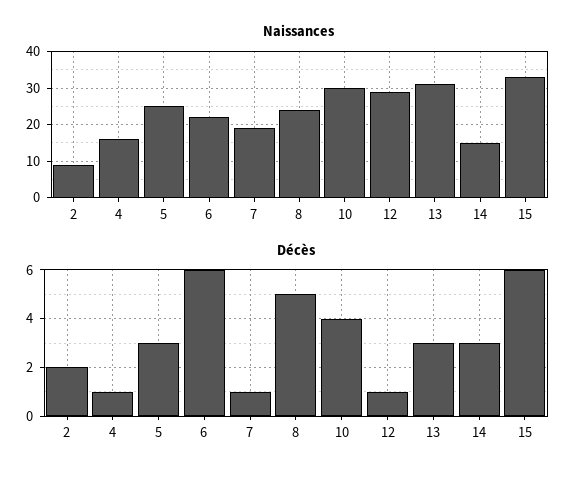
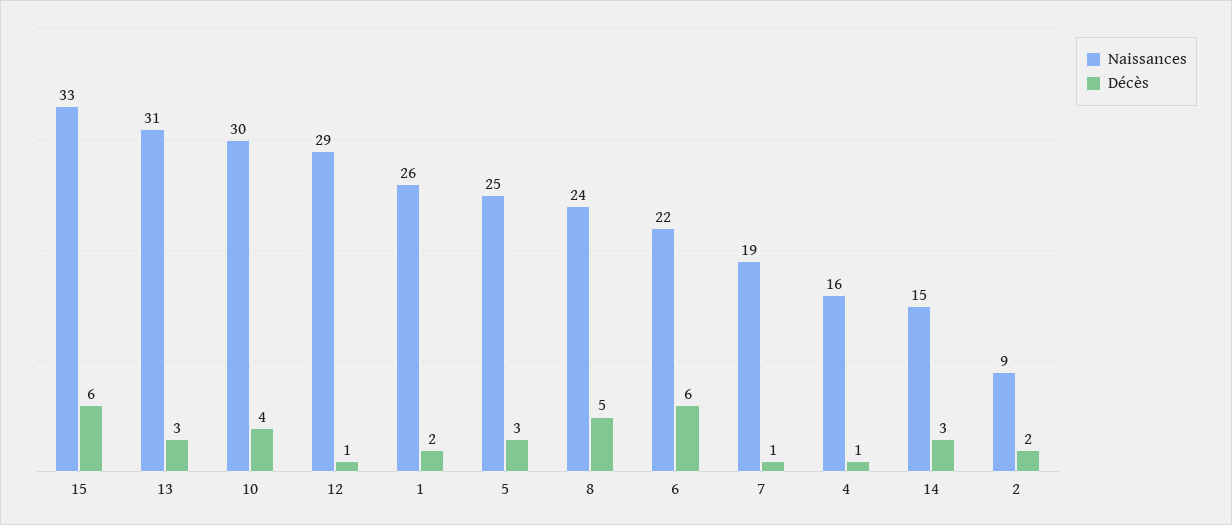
  {
    "Naissances": {
      "2": 9,
      "4": 16,
      "5": 25,
      "6": 22,
      "7": 19,
      "8": 24,
      "10": 30,
      "12": 29,
      "13": 31,
      "14": 15,
-     "15": 33
+     "15": 33,
+     "1": 26
    },
    "Décès": {
      "2": 2,
      "4": 1,
      "5": 3,
      "6": 6,
      "7": 1,
      "8": 5,
      "10": 4,
      "12": 1,
      "13": 3,
      "14": 3,
-     "15": 6
+     "15": 6,
+     "1": 2
    }
  }

